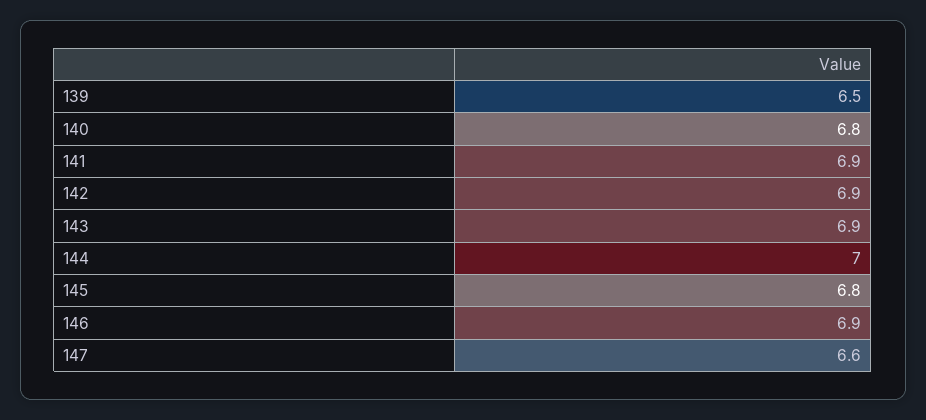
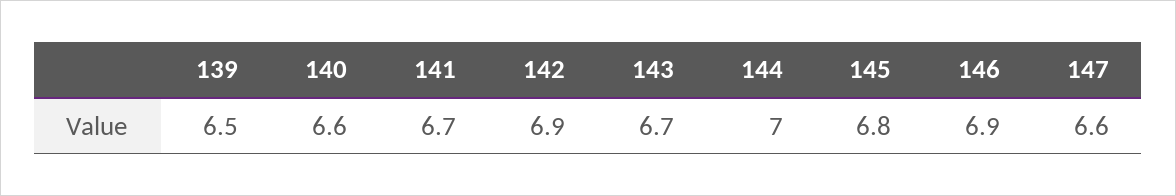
  {
    "139": 6.5,
-   "140": 6.8,
+   "140": 6.6,
-   "141": 6.9,
+   "141": 6.7,
    "142": 6.9,
-   "143": 6.9,
+   "143": 6.7,
    "144": 7,
    "145": 6.8,
    "146": 6.9,
    "147": 6.6
  }

